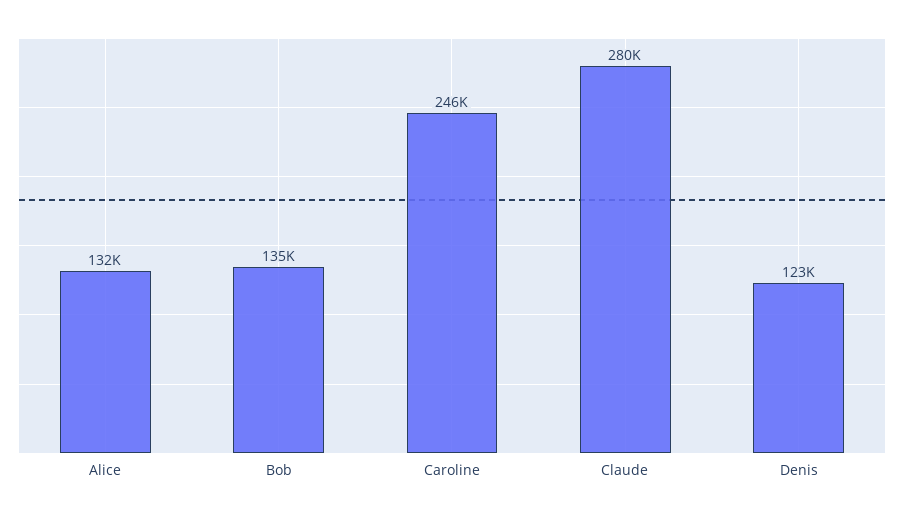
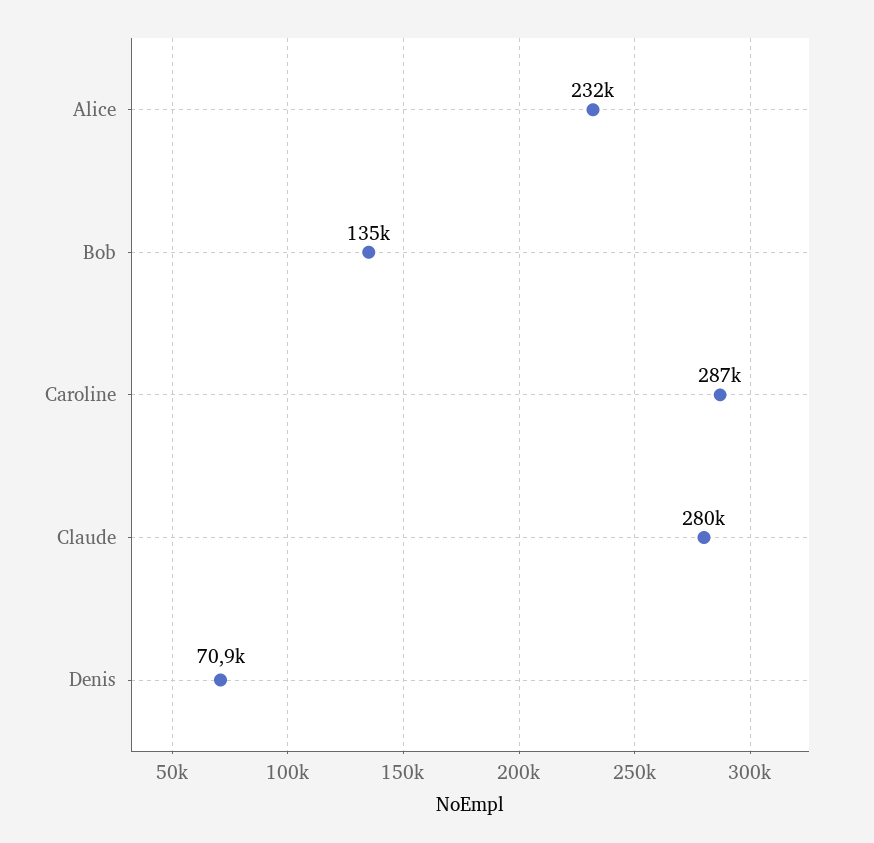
  {
-   "Alice": 132000,
+   "Alice": 232000,
    "Bob": 135000,
-   "Caroline": 246000,
+   "Caroline": 287000,
    "Claude": 280000,
-   "Denis": 123000
+   "Denis": 70900
  }

